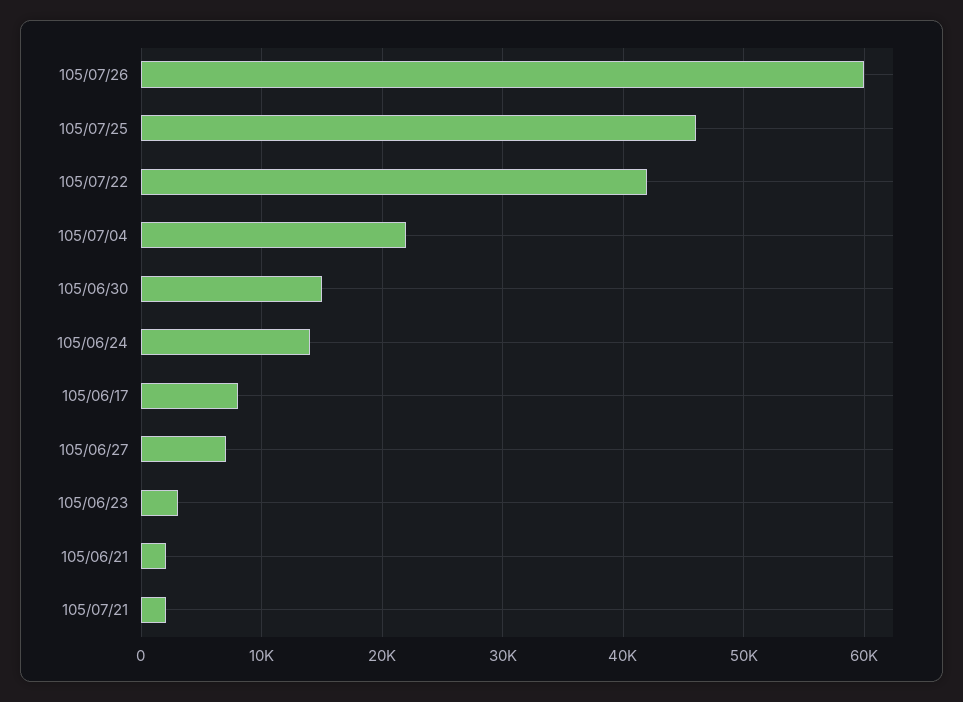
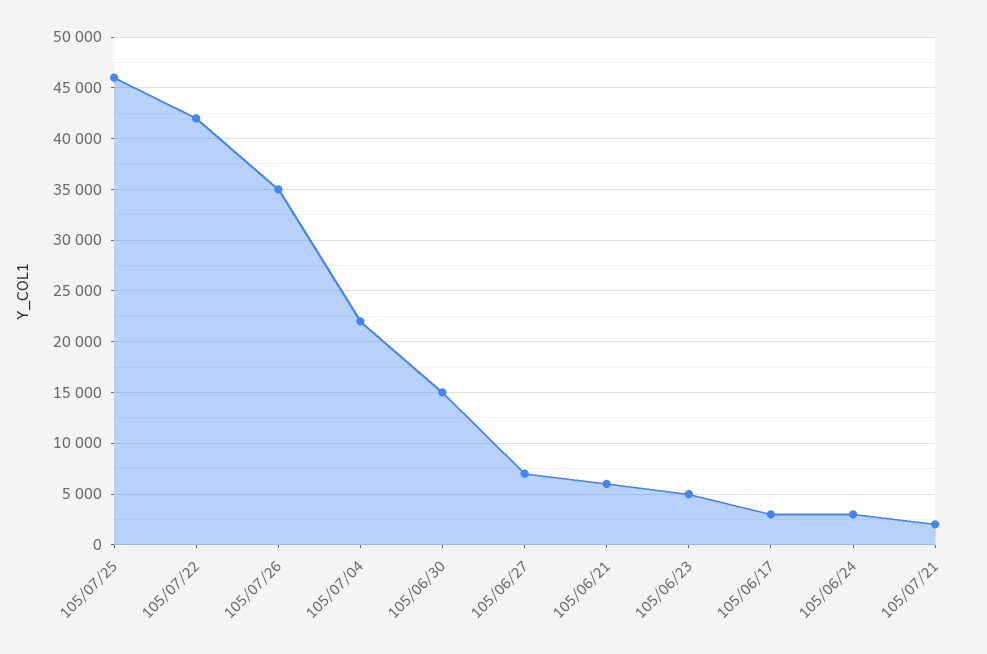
  {
-   "105/07/26": 60000,
+   "105/07/26": 35000,
    "105/07/25": 46000,
    "105/07/22": 42000,
    "105/07/04": 22000,
    "105/06/30": 15000,
-   "105/06/24": 14000,
+   "105/06/24": 3000,
-   "105/06/17": 8000,
+   "105/06/17": 3000,
    "105/06/27": 7000,
-   "105/06/23": 3000,
+   "105/06/23": 5000,
-   "105/06/21": 2000,
+   "105/06/21": 6000,
    "105/07/21": 2000
  }

